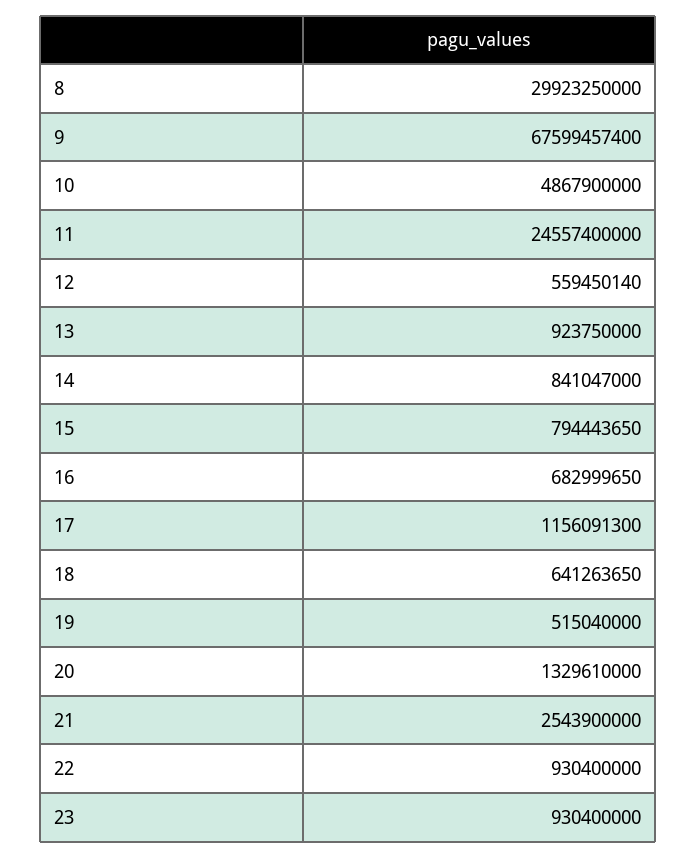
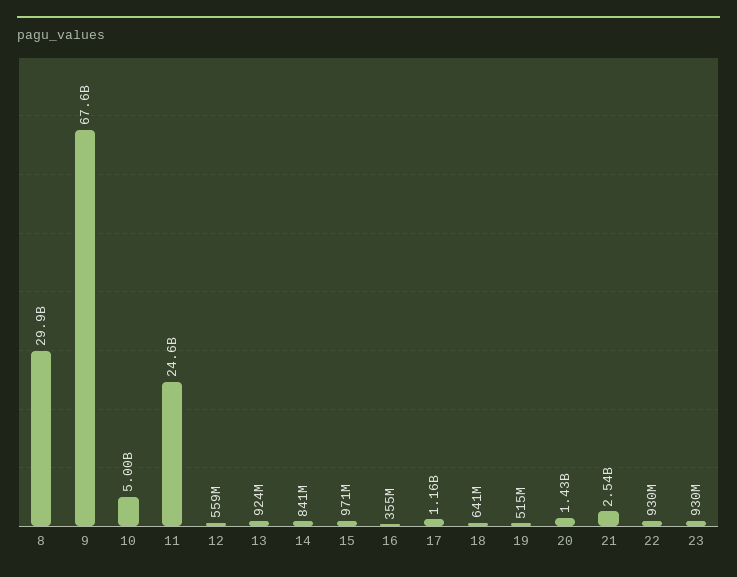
  {
    "8": 29923250000,
    "9": 67599457400,
-   "10": 4867900000,
+   "10": 5000000000,
    "11": 24557400000,
    "12": 559450140,
    "13": 923750000,
    "14": 841047000,
-   "15": 794443650,
+   "15": 971000000,
-   "16": 682999650,
+   "16": 355000000,
    "17": 1156091300,
    "18": 641263650,
    "19": 515040000,
-   "20": 1329610000,
+   "20": 1430000000,
    "21": 2543900000,
    "22": 930400000,
    "23": 930400000
  }

